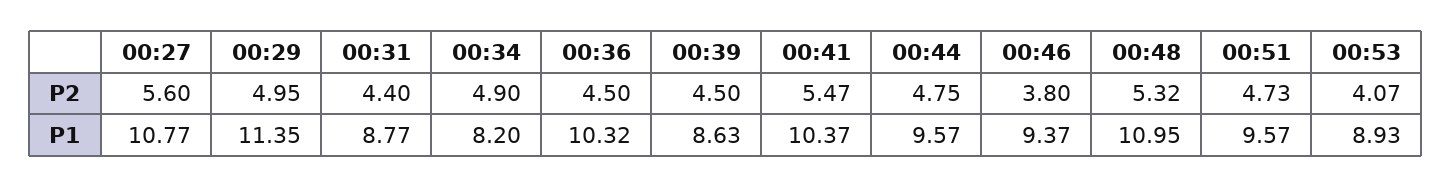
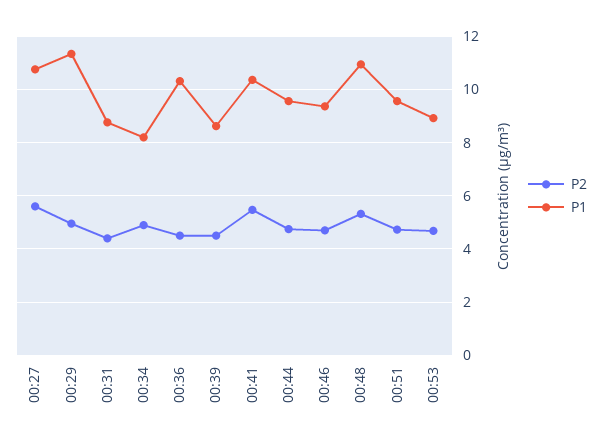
  {
    "P2": {
      "00:27": 5.6,
      "00:29": 4.95,
      "00:31": 4.4,
      "00:34": 4.9,
      "00:36": 4.5,
      "00:39": 4.5,
      "00:41": 5.47,
      "00:44": 4.75,
-     "00:46": 3.8,
+     "00:46": 4.75,
      "00:48": 5.32,
      "00:51": 4.73,
-     "00:53": 4.07
+     "00:53": 4.75
    },
    "P1": {
      "00:27": 10.77,
      "00:29": 11.35,
      "00:31": 8.77,
      "00:34": 8.2,
      "00:36": 10.32,
      "00:39": 8.63,
      "00:41": 10.37,
      "00:44": 9.57,
      "00:46": 9.37,
      "00:48": 10.95,
      "00:51": 9.57,
      "00:53": 8.93
    }
  }

